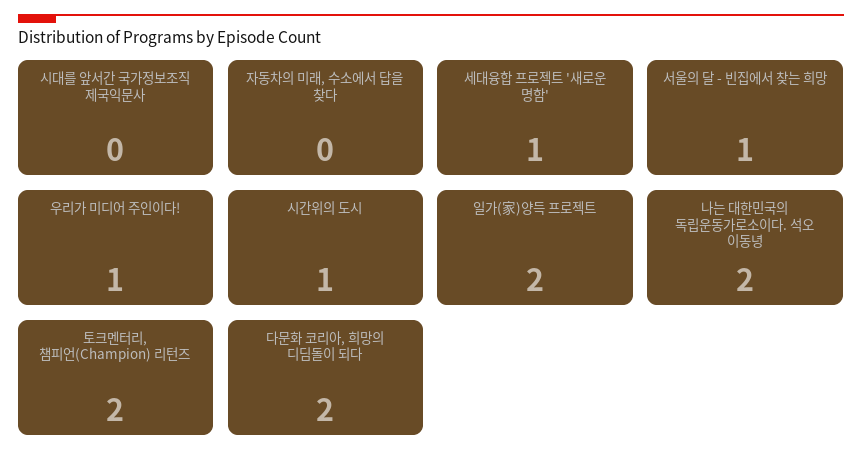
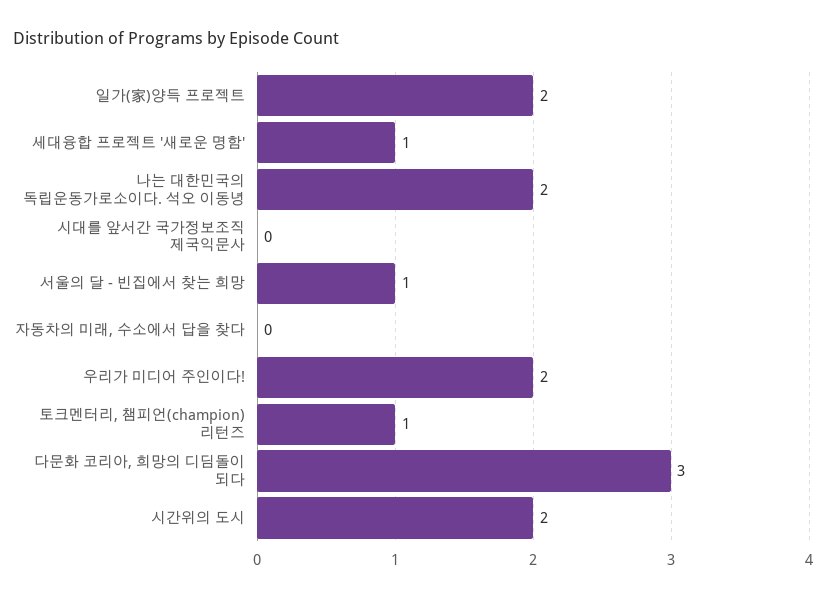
  {
    "시대를 앞서간 국가정보조직 제국익문사": 0,
    "자동차의 미래, 수소에서 답을 찾다": 0,
    "세대융합 프로젝트 '새로운 명함'": 1,
    "서울의 달 - 빈집에서 찾는 희망": 1,
-   "우리가 미디어 주인이다!": 1,
+   "우리가 미디어 주인이다!": 2,
-   "시간위의 도시": 1,
+   "시간위의 도시": 2,
    "일가(家)양득 프로젝트": 2,
    "나는 대한민국의 독립운동가로소이다. 석오 이동녕": 2,
-   "토크멘터리, 챔피언(Champion) 리턴즈": 2,
+   "토크멘터리, 챔피언(Champion) 리턴즈": 1,
-   "다문화 코리아, 희망의 디딤돌이 되다": 2
+   "다문화 코리아, 희망의 디딤돌이 되다": 3
  }

